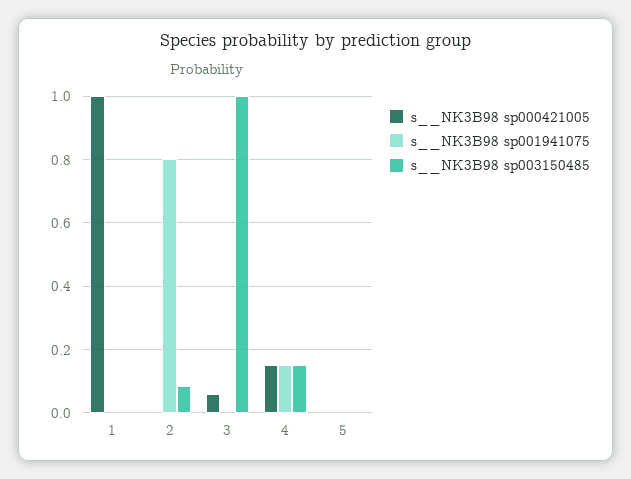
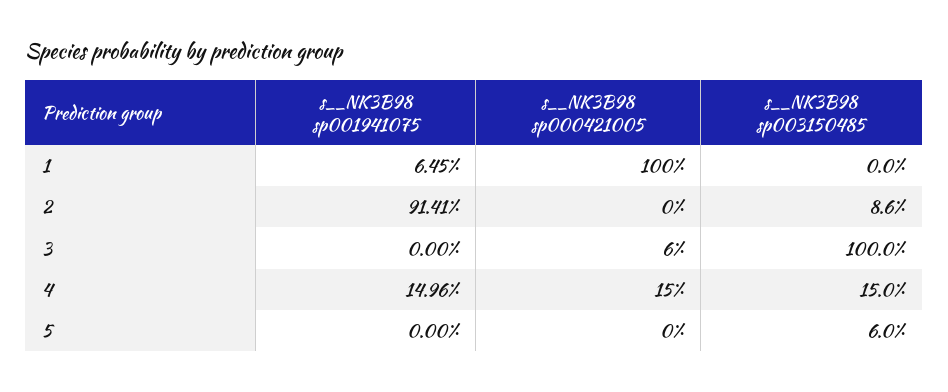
  {
    "s__NK3B98 sp000421005": {
      "1": 1,
      "2": 0,
      "3": 0.06,
      "4": 0.15,
      "5": 0
    },
    "s__NK3B98 sp001941075": {
-     "1": 0,
+     "1": 0.0645,
-     "2": 0.8,
+     "2": 0.9141,
      "3": 0,
      "4": 0.1496,
      "5": 0
    },
    "s__NK3B98 sp003150485": {
      "1": 0,
      "2": 0.086,
      "3": 1,
      "4": 0.15,
-     "5": 0
+     "5": 0.06
    }
  }

